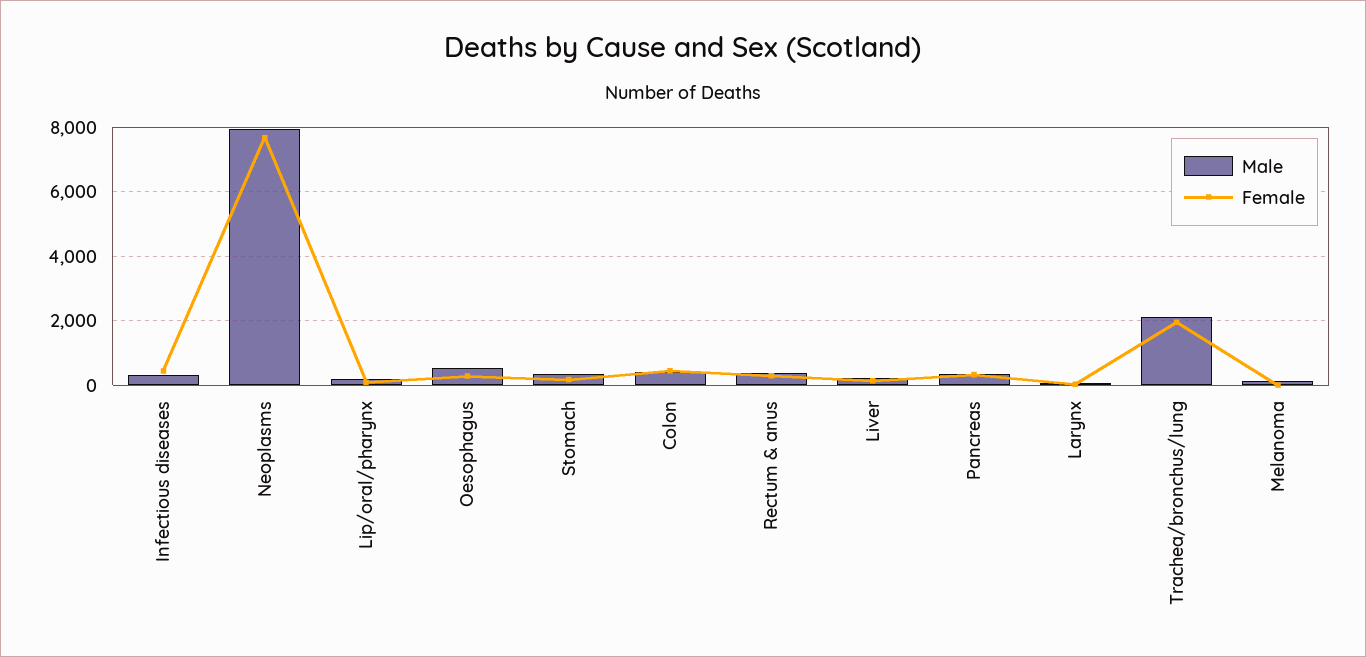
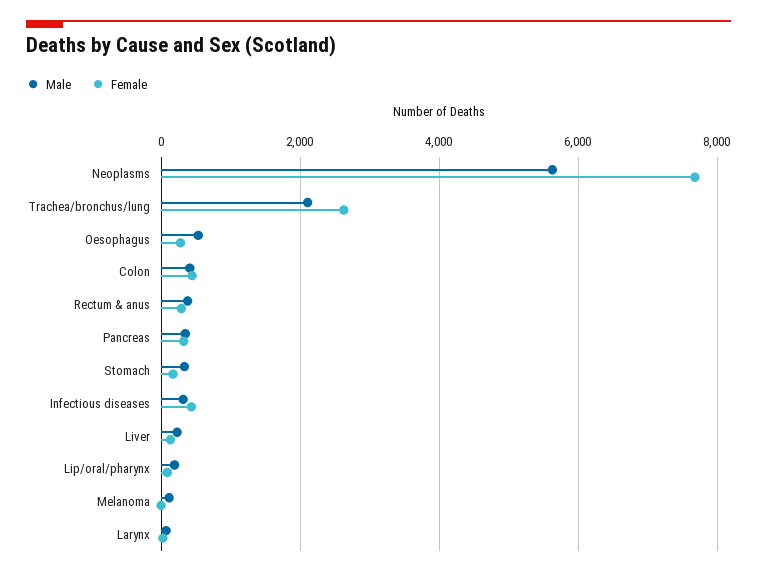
  {
    "Male": {
      "Infectious diseases": 400,
-     "Neoplasms": 8000,
+     "Neoplasms": 5600,
      "Lip/oral/pharynx": 200,
      "Oesophagus": 600,
      "Stomach": 400,
      "Colon": 400,
      "Rectum & anus": 400,
      "Liver": 200,
      "Pancreas": 400,
      "Larynx": 0,
      "Trachea/bronchus/lung": 2200,
      "Melanoma": 200
    },
    "Female": {
      "Infectious diseases": 400,
      "Neoplasms": 7600,
      "Lip/oral/pharynx": 0,
      "Oesophagus": 200,
      "Stomach": 200,
      "Colon": 400,
      "Rectum & anus": 200,
      "Liver": 200,
      "Pancreas": 400,
      "Larynx": 0,
-     "Trachea/bronchus/lung": 2000,
+     "Trachea/bronchus/lung": 2600,
      "Melanoma": 0
    }
  }

